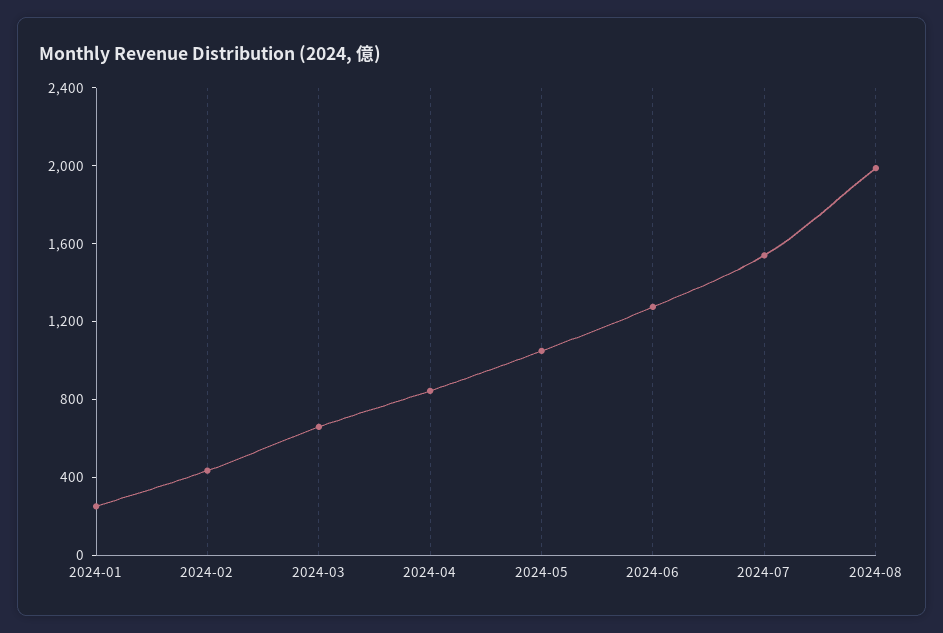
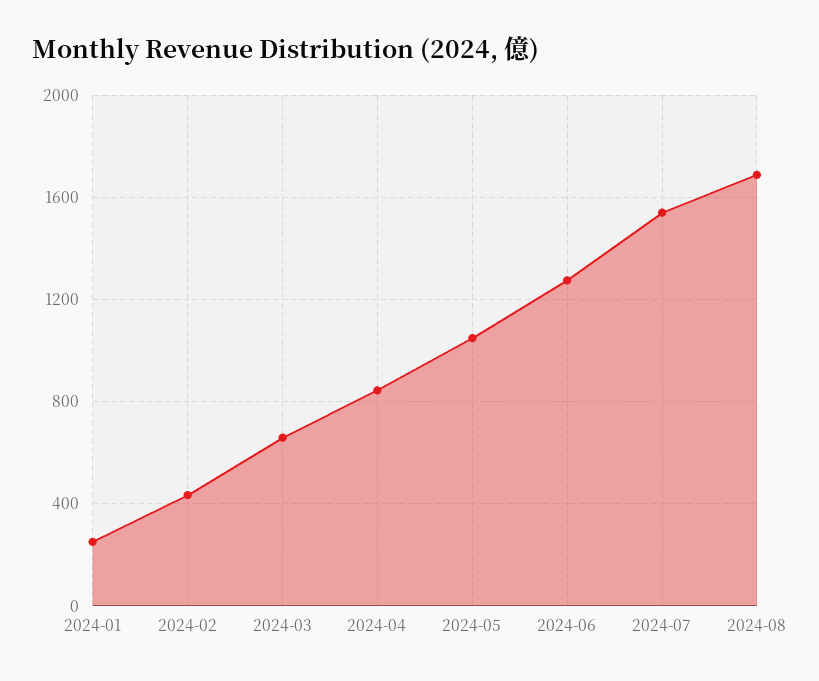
  {
    "2024-01": 250,
    "2024-02": 450,
    "2024-03": 650,
    "2024-04": 850,
    "2024-05": 1050,
    "2024-06": 1300,
    "2024-07": 1550,
-   "2024-08": 2000
+   "2024-08": 1700
  }

